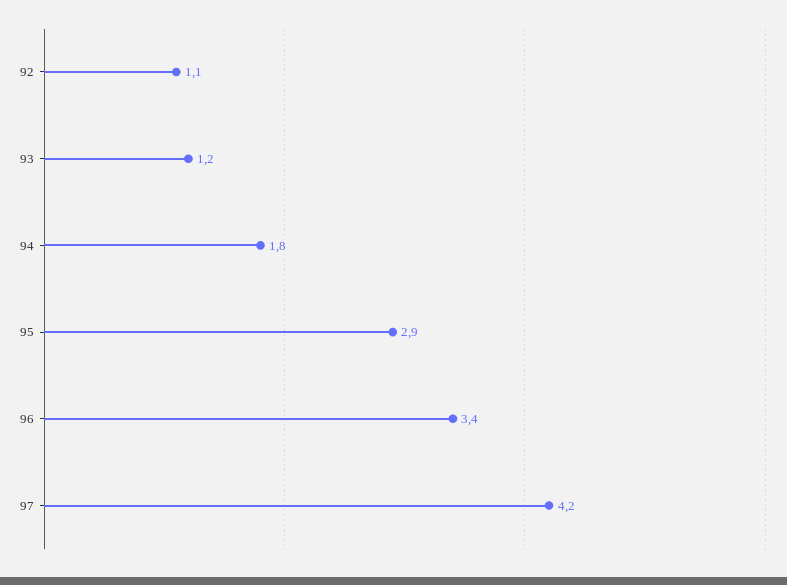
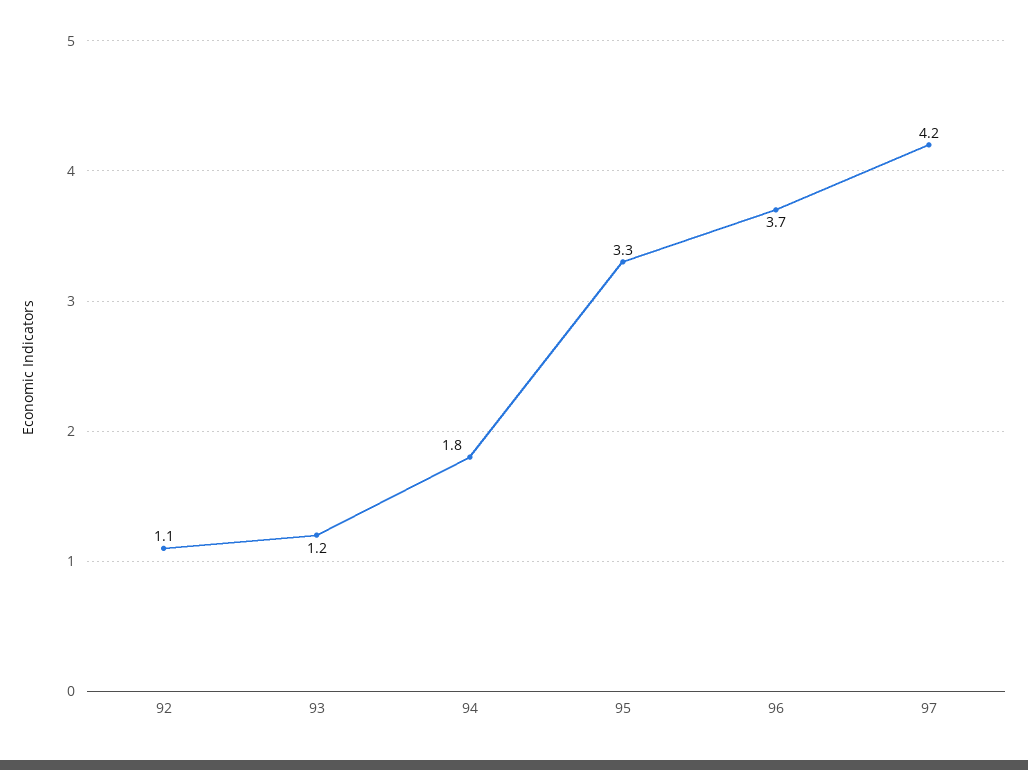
  {
    "92": 1.1,
    "93": 1.2,
    "94": 1.8,
-   "95": 2.9,
+   "95": 3.3,
-   "96": 3.4,
+   "96": 3.7,
    "97": 4.2
  }

